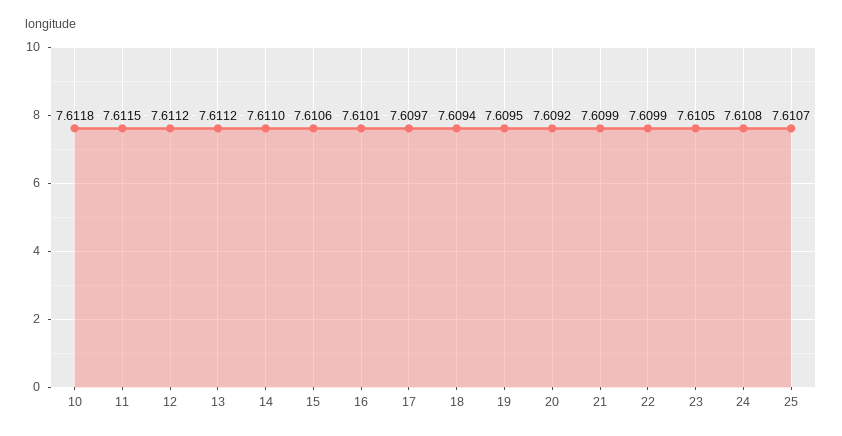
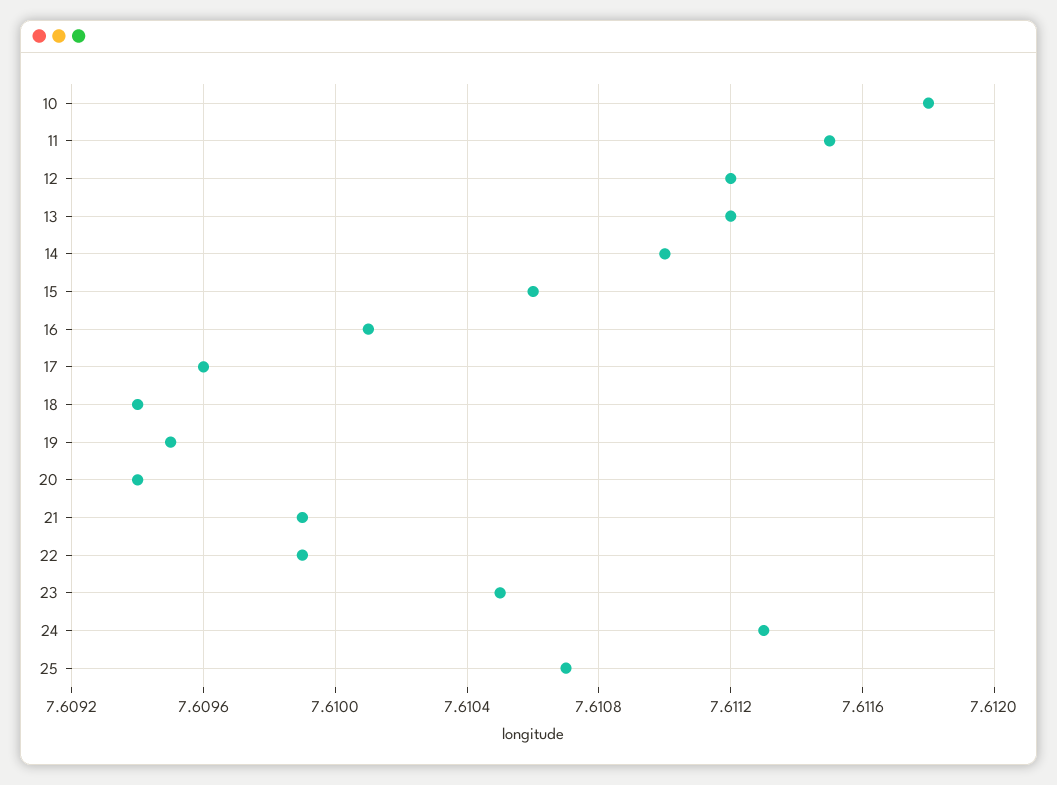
  {
    "10": 7.6118,
    "11": 7.6115,
    "12": 7.6112,
    "13": 7.6112,
    "14": 7.611,
    "15": 7.6106,
    "16": 7.6101,
-   "17": 7.6097,
+   "17": 7.6096,
    "18": 7.6094,
    "19": 7.6095,
-   "20": 7.6092,
+   "20": 7.6094,
    "21": 7.6099,
    "22": 7.6099,
    "23": 7.6105,
-   "24": 7.6108,
+   "24": 7.6113,
    "25": 7.6107
  }

